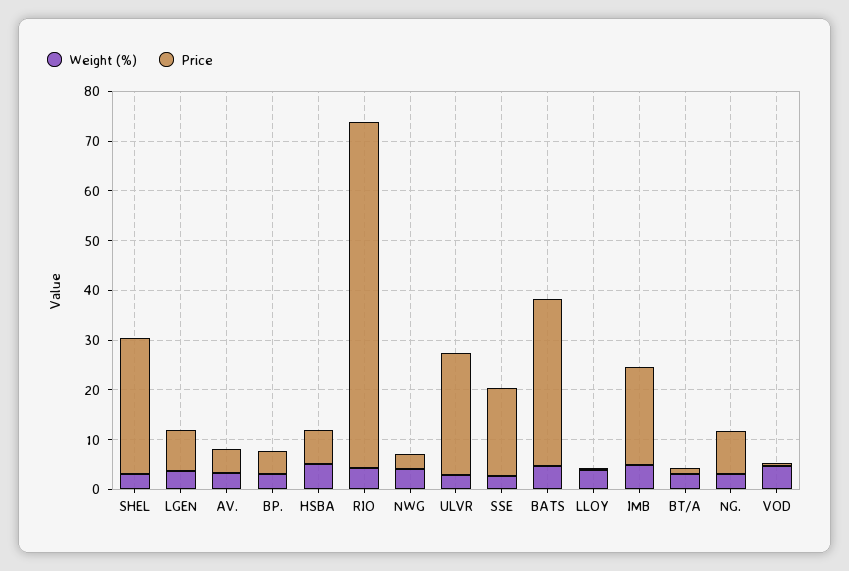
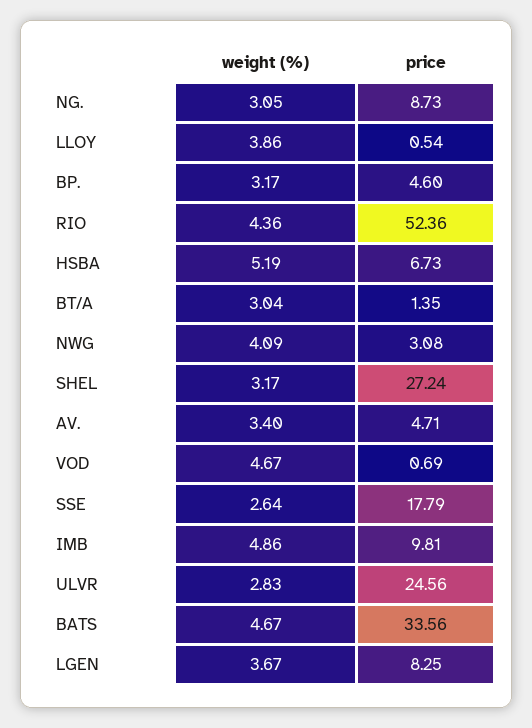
  {
    "Weight (%)": {
      "SHEL": 3.17,
      "LGEN": 3.67,
      "AV.": 3.4,
      "BP.": 3.17,
      "HSBA": 5.19,
      "RIO": 4.36,
      "NWG": 4.09,
      "ULVR": 2.83,
      "SSE": 2.64,
      "BATS": 4.67,
      "LLOY": 3.86,
      "IMB": 4.86,
      "BT/A": 3.04,
      "NG.": 3.05,
      "VOD": 4.67
    },
    "Price": {
      "SHEL": 27.24,
      "LGEN": 8.25,
      "AV.": 4.71,
      "BP.": 4.6,
      "HSBA": 6.73,
-     "RIO": 70,
+     "RIO": 52.36,
      "NWG": 3.08,
      "ULVR": 24.56,
      "SSE": 17.79,
      "BATS": 33.56,
      "LLOY": 0.54,
-     "IMB": 20,
+     "IMB": 9.81,
      "BT/A": 1.35,
      "NG.": 8.73,
      "VOD": 0.69
    }
  }

